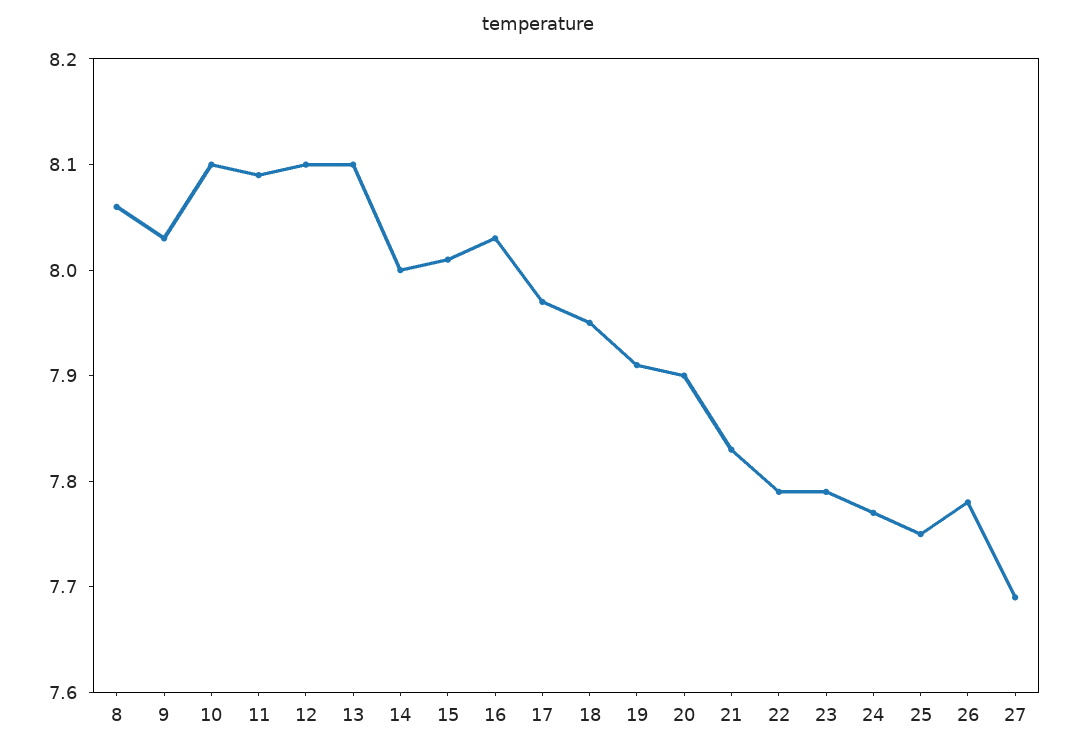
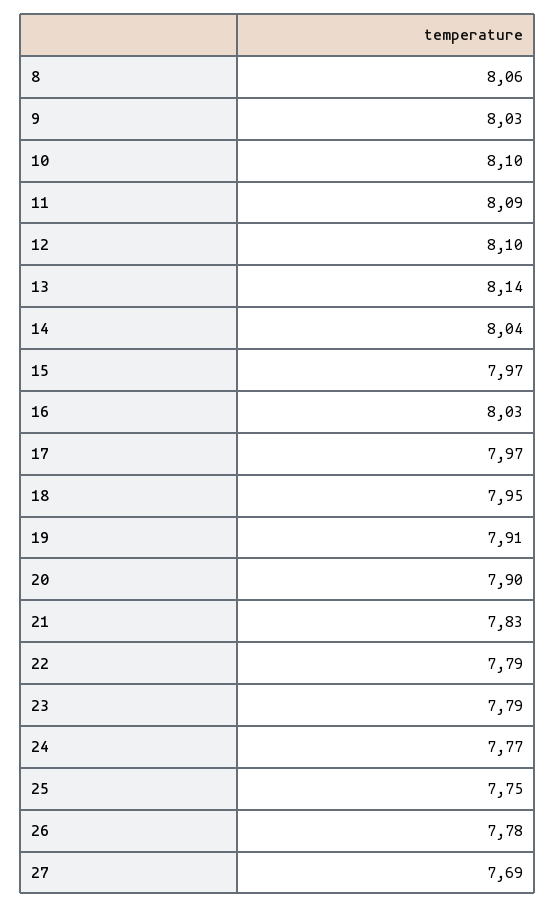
  {
    "8": 8.06,
    "9": 8.03,
    "10": 8.1,
    "11": 8.09,
    "12": 8.1,
-   "13": 8.1,
+   "13": 8.14,
-   "14": 8,
+   "14": 8.04,
-   "15": 8.01,
+   "15": 7.97,
    "16": 8.03,
    "17": 7.97,
    "18": 7.95,
    "19": 7.91,
    "20": 7.9,
    "21": 7.83,
    "22": 7.79,
    "23": 7.79,
    "24": 7.77,
    "25": 7.75,
    "26": 7.78,
    "27": 7.69
  }

